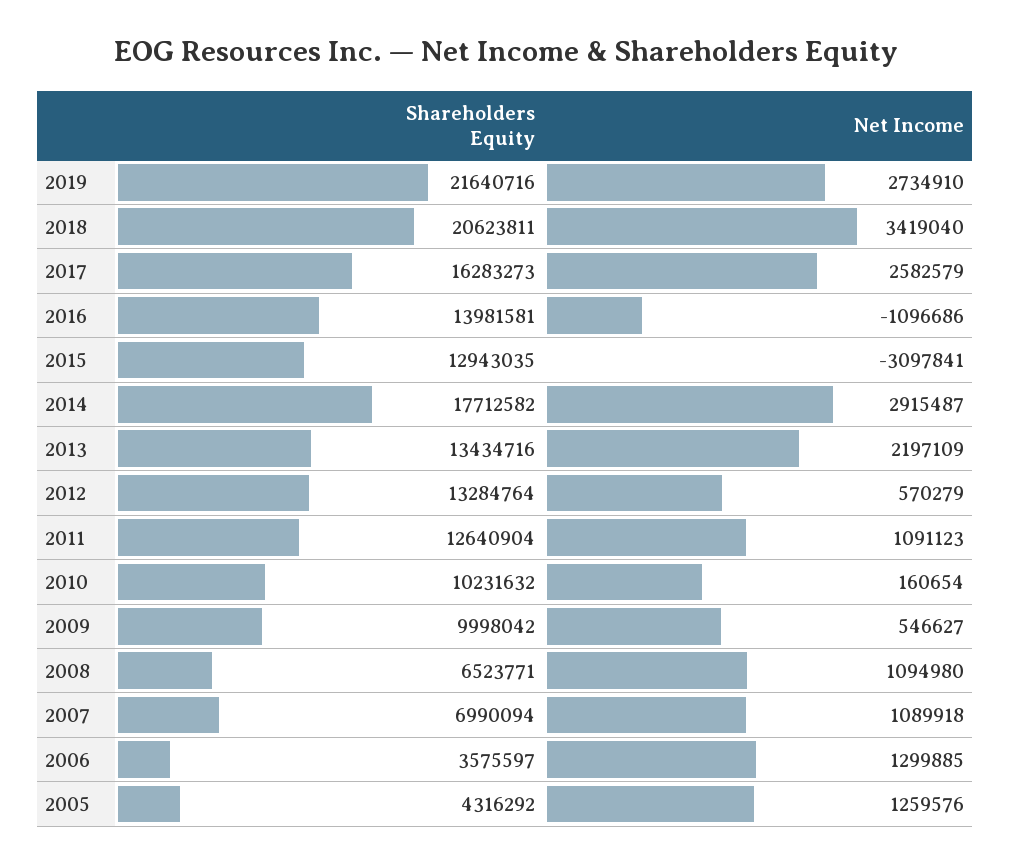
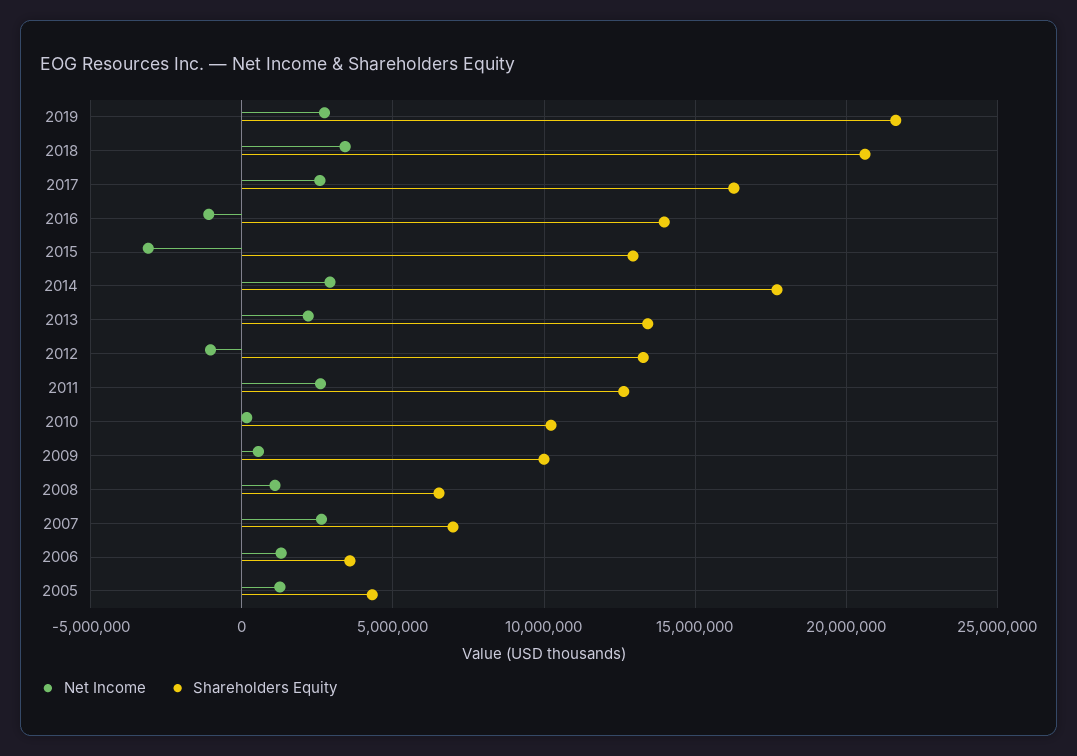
  {
    "Shareholders Equity": {
      "2019": 21640716,
      "2018": 20623811,
      "2017": 16283273,
      "2016": 13981581,
      "2015": 12943035,
      "2014": 17712582,
      "2013": 13434716,
      "2012": 13284764,
      "2011": 12640904,
      "2010": 10231632,
      "2009": 9998042,
      "2008": 6523771,
      "2007": 6990094,
      "2006": 3575597,
      "2005": 4316292
    },
    "Net Income": {
      "2019": 2734910,
      "2018": 3419040,
      "2017": 2582579,
      "2016": -1096686,
      "2015": -3097841,
      "2014": 2915487,
      "2013": 2197109,
-     "2012": 570279,
+     "2012": -1000000,
-     "2011": 1091123,
+     "2011": 2500000,
      "2010": 160654,
      "2009": 546627,
      "2008": 1094980,
-     "2007": 1089918,
+     "2007": 2500000,
      "2006": 1299885,
      "2005": 1259576
    }
  }

